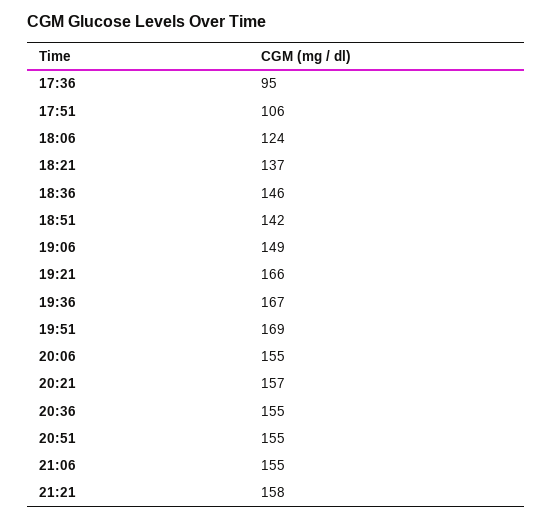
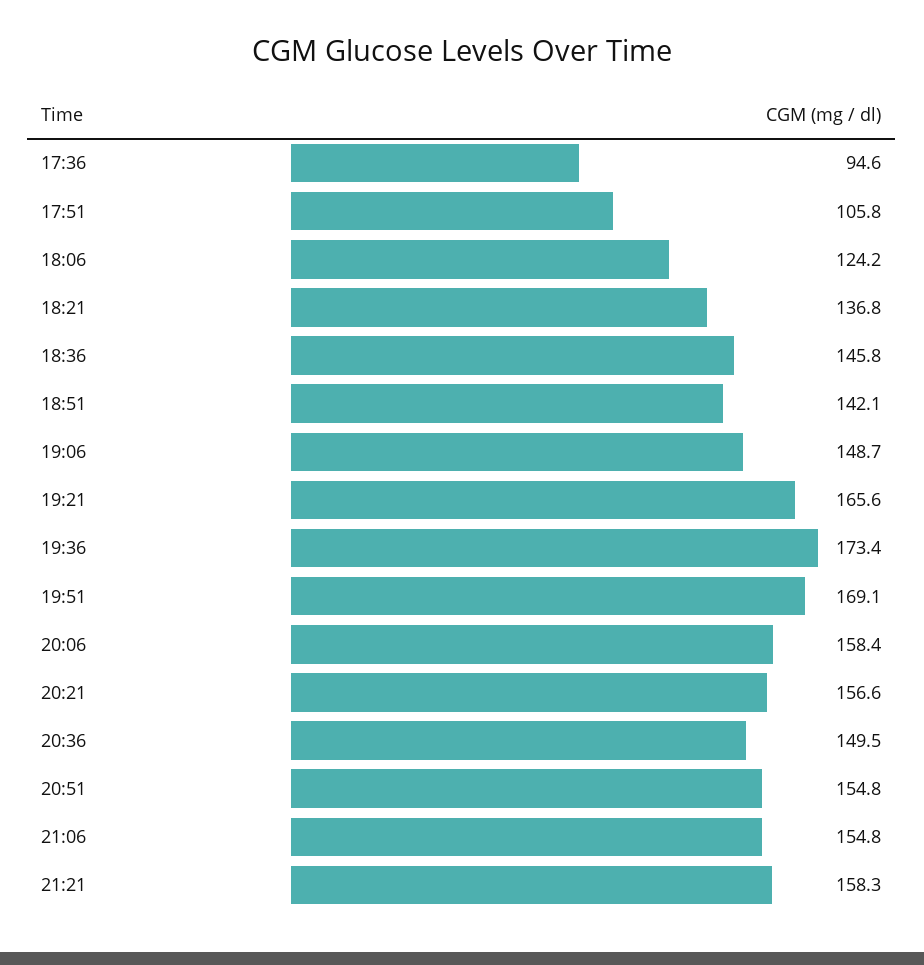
  {
    "17:36": 94.6,
    "17:51": 105.8,
    "18:06": 124.2,
    "18:21": 136.8,
    "18:36": 145.8,
    "18:51": 142.1,
    "19:06": 148.7,
    "19:21": 165.6,
-   "19:36": 167,
+   "19:36": 173.4,
    "19:51": 169.1,
-   "20:06": 155,
+   "20:06": 158.4,
    "20:21": 156.6,
-   "20:36": 155,
+   "20:36": 149.5,
    "20:51": 154.8,
    "21:06": 154.8,
    "21:21": 158.3
  }

